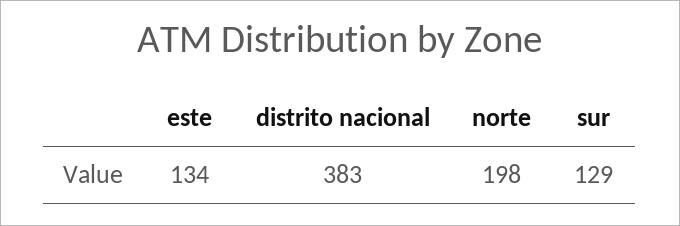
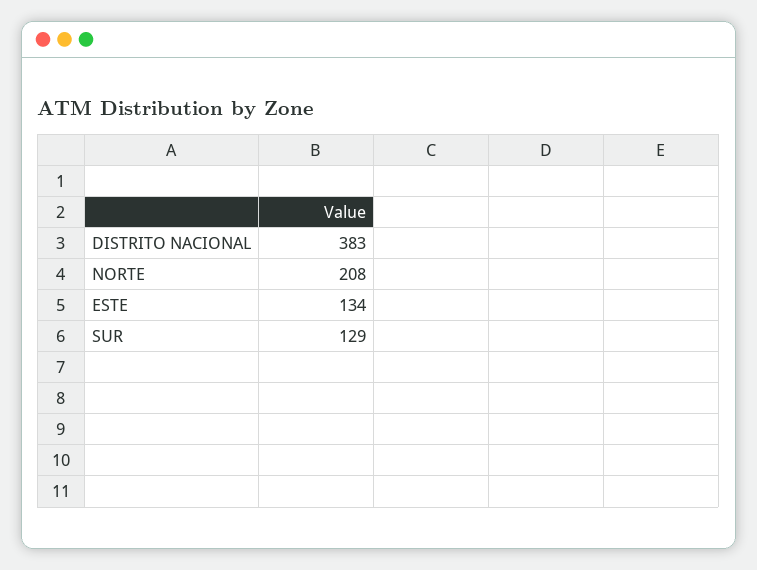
  {
    "este": 134,
    "distrito nacional": 383,
-   "norte": 198,
+   "norte": 208,
    "sur": 129
  }

